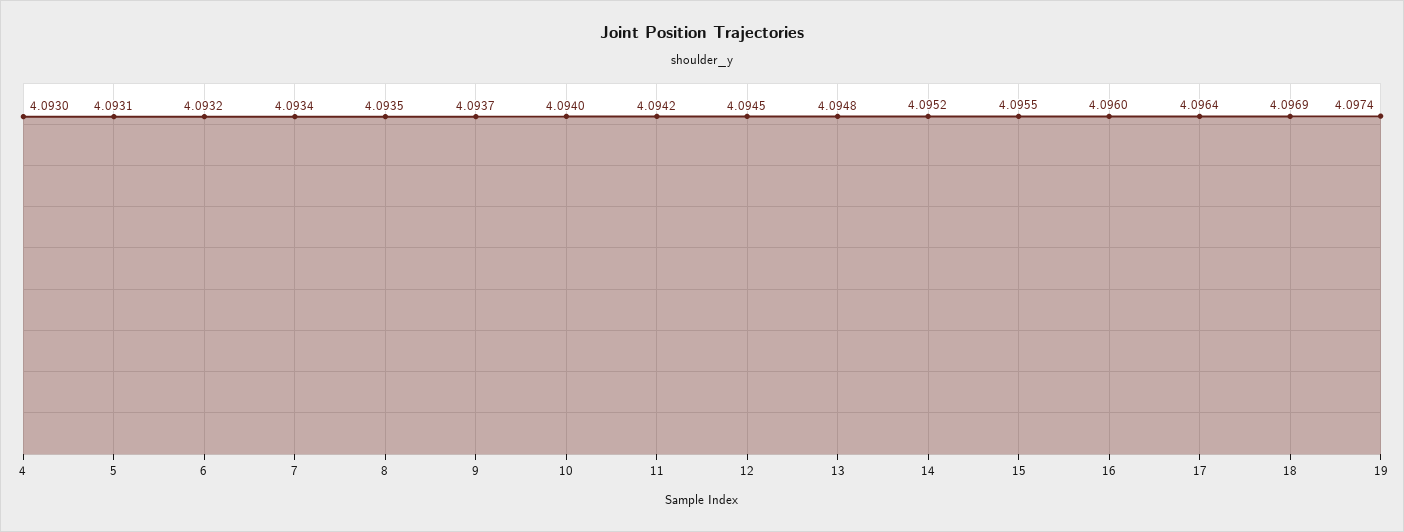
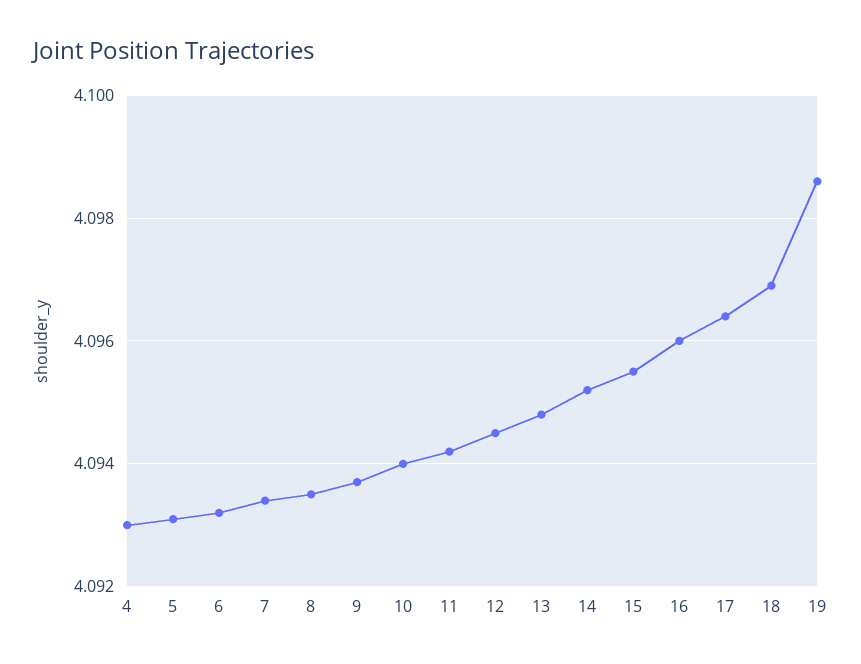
  {
    "4": 4.093,
    "5": 4.0931,
    "6": 4.0932,
    "7": 4.0934,
    "8": 4.0935,
    "9": 4.0937,
    "10": 4.094,
    "11": 4.0942,
    "12": 4.0945,
    "13": 4.0948,
    "14": 4.0952,
    "15": 4.0955,
    "16": 4.096,
    "17": 4.0964,
    "18": 4.0969,
-   "19": 4.0974
+   "19": 4.0985
  }

